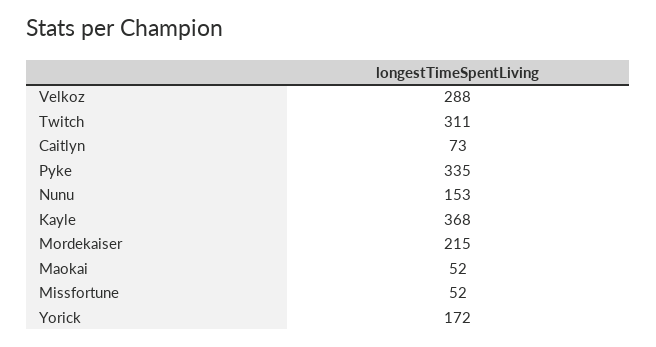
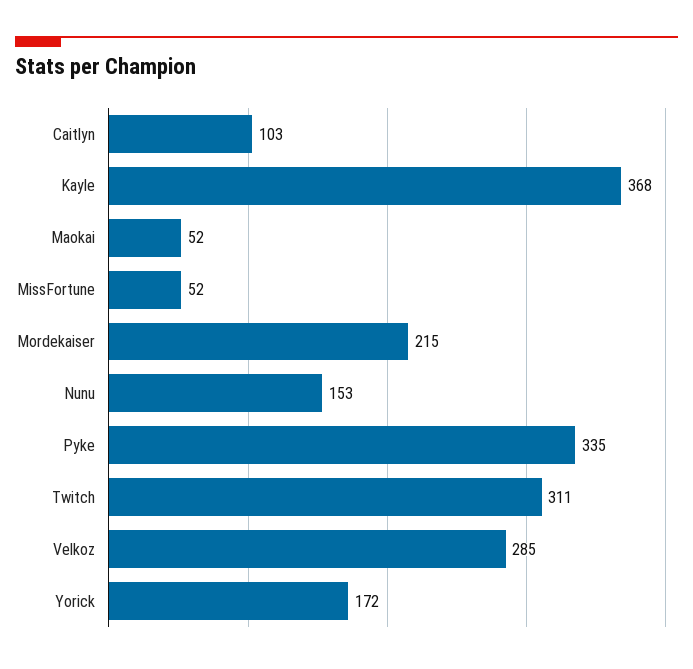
  {
-   "Velkoz": 288,
+   "Velkoz": 285,
    "Twitch": 311,
-   "Caitlyn": 73,
+   "Caitlyn": 103,
    "Pyke": 335,
    "Nunu": 153,
    "Kayle": 368,
    "Mordekaiser": 215,
    "Maokai": 52,
    "Missfortune": 52,
    "Yorick": 172
  }

